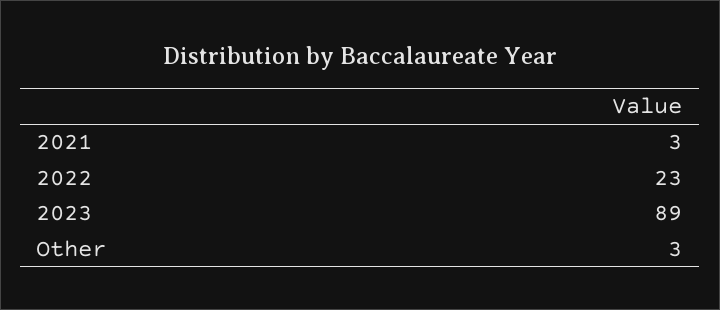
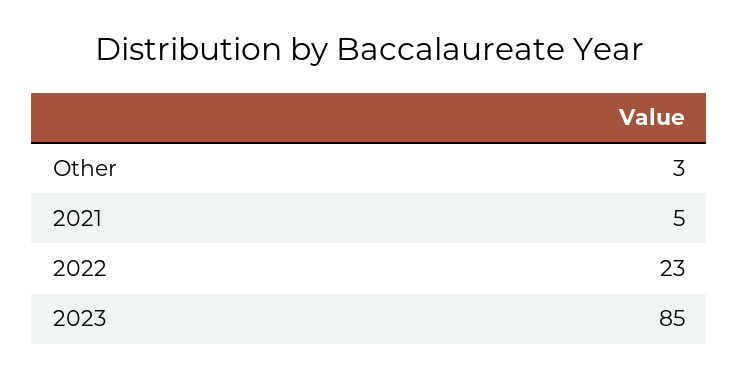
  {
-   "2021": 3,
+   "2021": 5,
    "2022": 23,
-   "2023": 89,
+   "2023": 85,
    "Other": 3
  }

